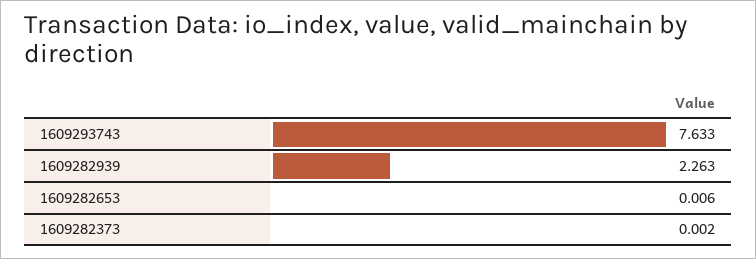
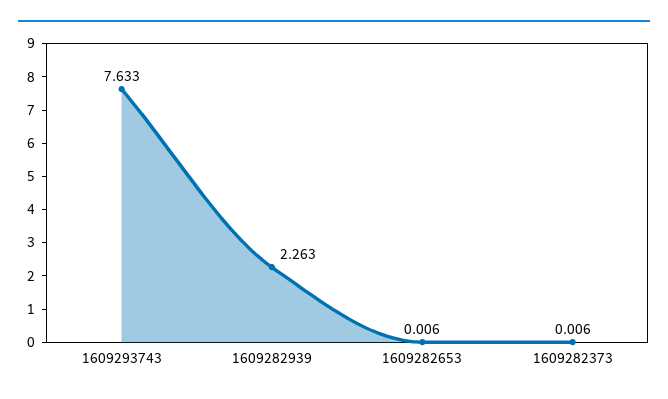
  {
    "1609293743": 7.633,
    "1609282939": 2.263,
    "1609282653": 0.006,
-   "1609282373": 0.002
+   "1609282373": 0.006
  }

